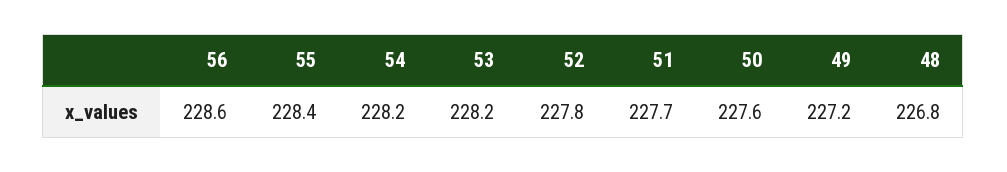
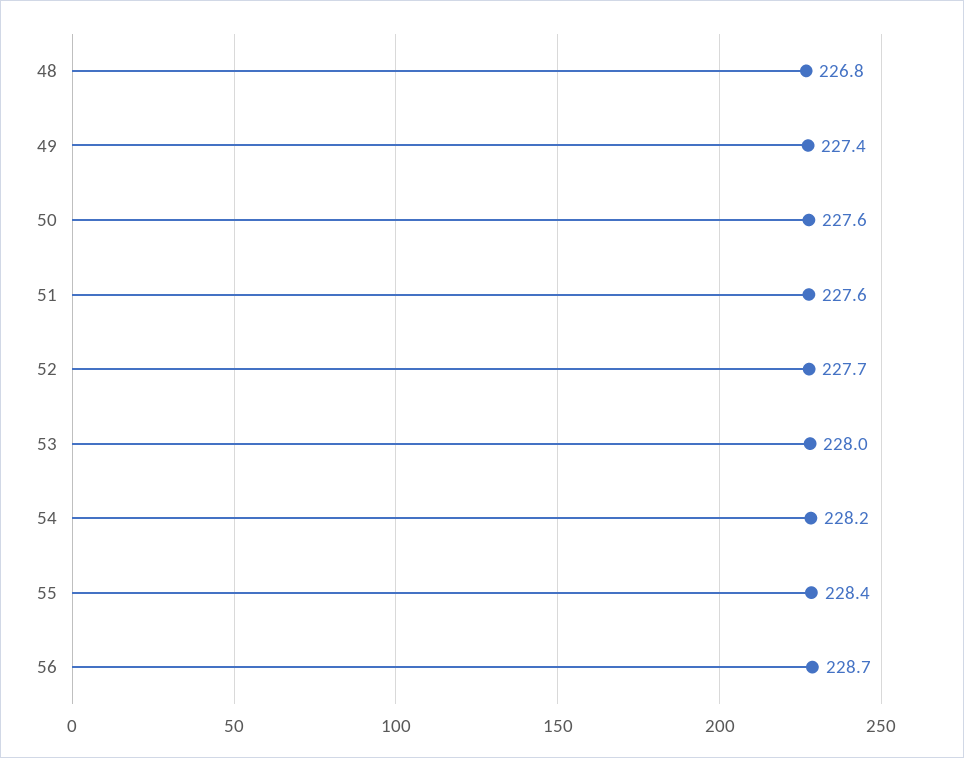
  {
-   "56": 228.6,
+   "56": 228.7,
    "55": 228.4,
    "54": 228.2,
-   "53": 228.2,
+   "53": 228,
-   "52": 227.8,
+   "52": 227.7,
-   "51": 227.7,
+   "51": 227.6,
    "50": 227.6,
-   "49": 227.2,
+   "49": 227.4,
    "48": 226.8
  }

